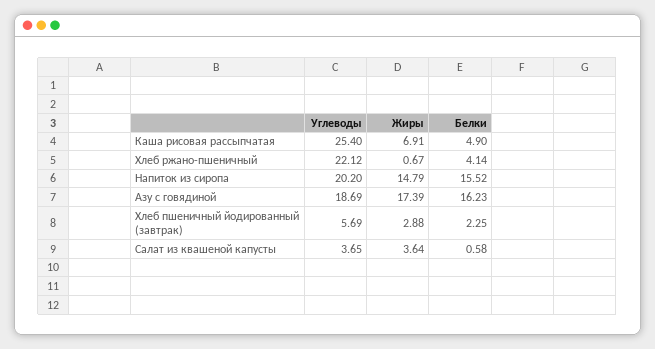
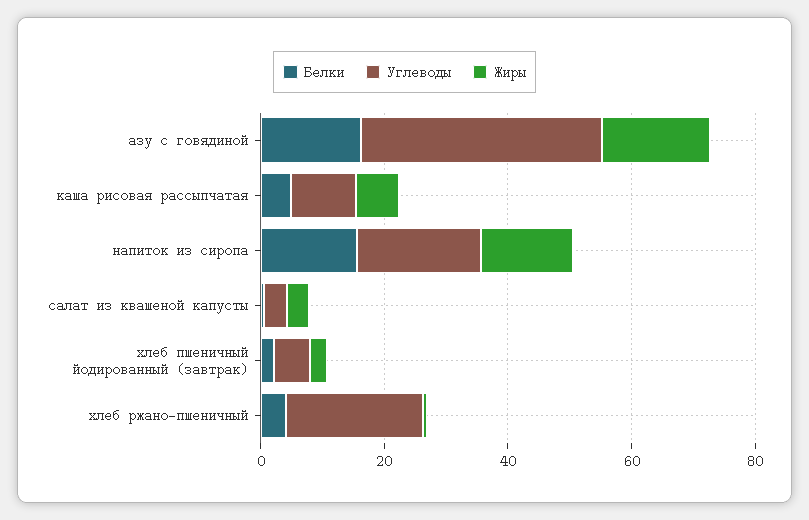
  {
    "Углеводы": {
-     "Каша рисовая рассыпчатая": 25.4,
+     "Каша рисовая рассыпчатая": 10,
      "Хлеб ржано-пшеничный": 22.12,
      "Напиток из сиропа": 20.2,
-     "Азу с говядиной": 18.69,
+     "Азу с говядиной": 40,
      "Хлеб пшеничный йодированный (завтрак)": 5.69,
      "Салат из квашеной капусты": 3.65
    },
    "Жиры": {
      "Каша рисовая рассыпчатая": 6.91,
      "Хлеб ржано-пшеничный": 0.67,
      "Напиток из сиропа": 14.79,
      "Азу с говядиной": 17.39,
      "Хлеб пшеничный йодированный (завтрак)": 2.88,
      "Салат из квашеной капусты": 3.64
    },
    "Белки": {
      "Каша рисовая рассыпчатая": 4.9,
      "Хлеб ржано-пшеничный": 4.14,
      "Напиток из сиропа": 15.52,
      "Азу с говядиной": 16.23,
      "Хлеб пшеничный йодированный (завтрак)": 2.25,
      "Салат из квашеной капусты": 0.58
    }
  }

